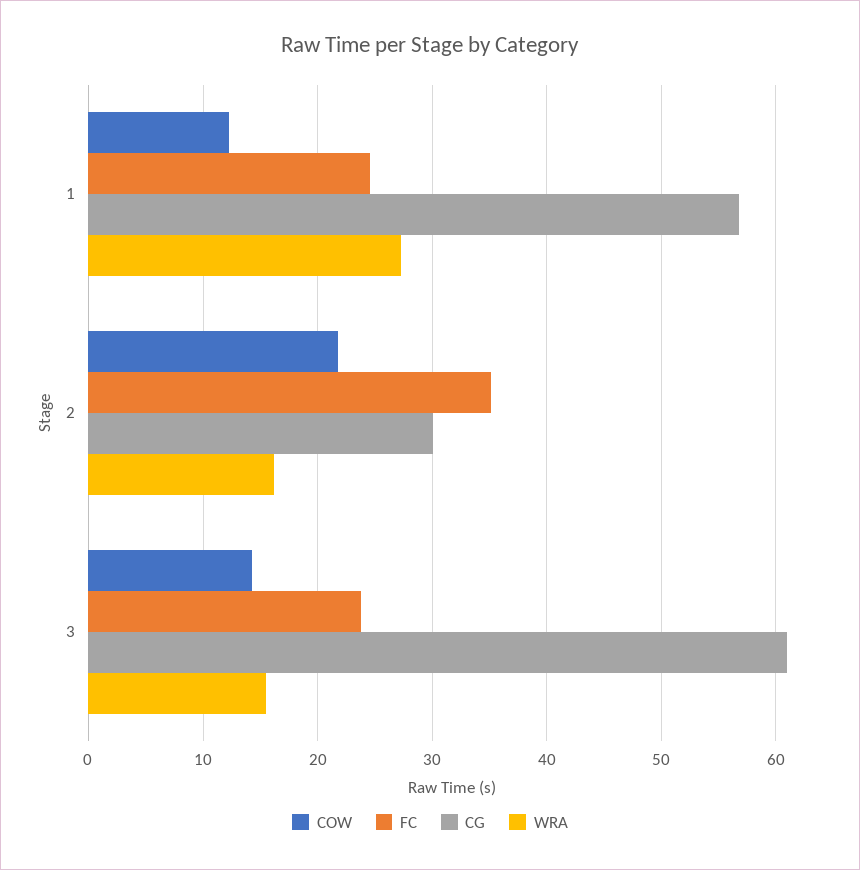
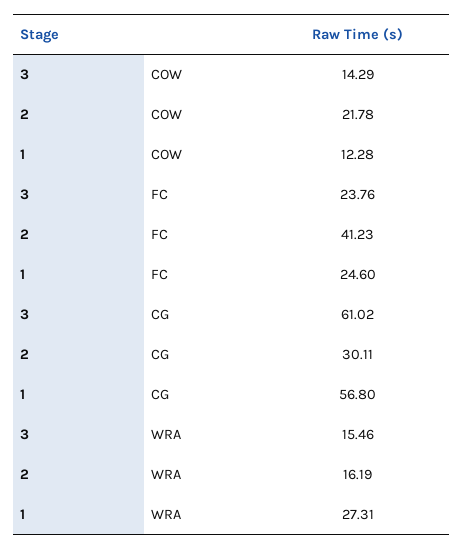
  {
    "COW": {
      "1": 12.28,
      "2": 21.78,
      "3": 14.29
    },
    "FC": {
      "1": 24.6,
-     "2": 35,
+     "2": 41.23,
      "3": 23.76
    },
    "CG": {
      "1": 56.8,
      "2": 30.11,
      "3": 61.02
    },
    "WRA": {
      "1": 27.31,
      "2": 16.19,
      "3": 15.46
    }
  }

